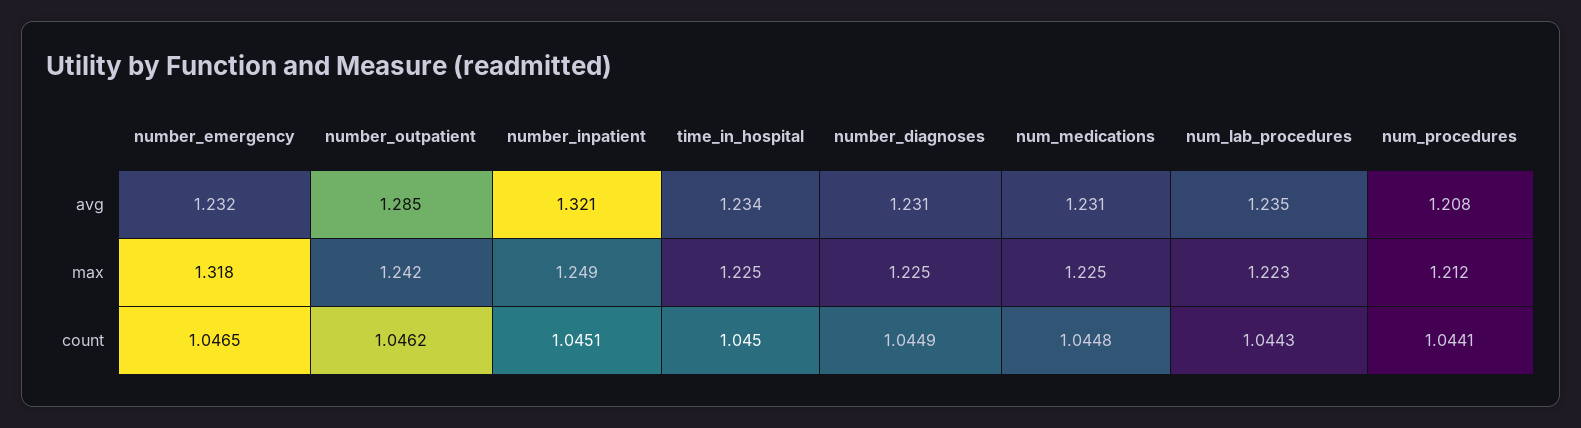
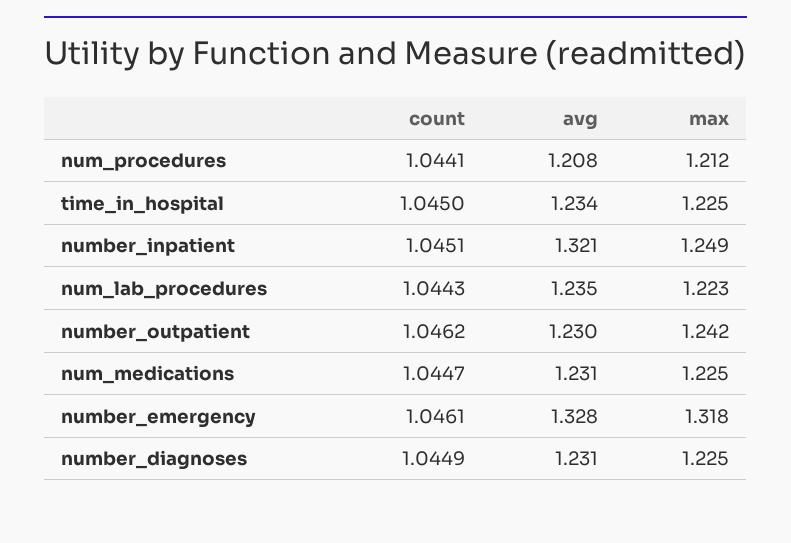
  {
    "number_emergency": {
-     "avg": 1.232,
+     "avg": 1.328,
      "max": 1.318,
-     "count": 1.0465
+     "count": 1.0461
    },
    "number_outpatient": {
-     "avg": 1.285,
+     "avg": 1.23,
      "max": 1.242,
      "count": 1.0462
    },
    "number_inpatient": {
      "avg": 1.321,
      "max": 1.249,
      "count": 1.0451
    },
    "time_in_hospital": {
      "avg": 1.234,
      "max": 1.225,
      "count": 1.045
    },
    "number_diagnoses": {
      "avg": 1.231,
      "max": 1.225,
      "count": 1.0449
    },
    "num_medications": {
      "avg": 1.231,
      "max": 1.225,
-     "count": 1.0448
+     "count": 1.0447
    },
    "num_lab_procedures": {
      "avg": 1.235,
      "max": 1.223,
      "count": 1.0443
    },
    "num_procedures": {
      "avg": 1.208,
      "max": 1.212,
      "count": 1.0441
    }
  }

